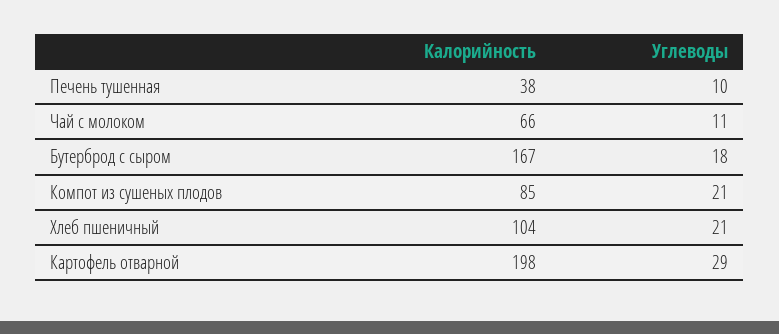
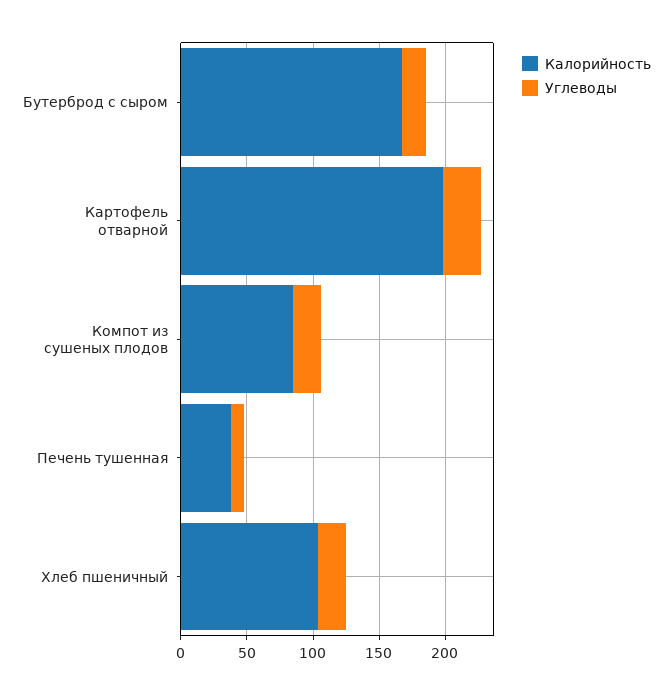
  {
    "Калорийность": {
      "Печень тушенная": 38,
-     "Чай с молоком": 66,
      "Бутерброд с сыром": 167,
      "Компот из сушеных плодов": 85,
      "Хлеб пшеничный": 104,
      "Картофель отварной": 198
    },
    "Углеводы": {
      "Печень тушенная": 10,
-     "Чай с молоком": 11,
      "Бутерброд с сыром": 18,
      "Компот из сушеных плодов": 21,
      "Хлеб пшеничный": 21,
      "Картофель отварной": 29
    }
  }

